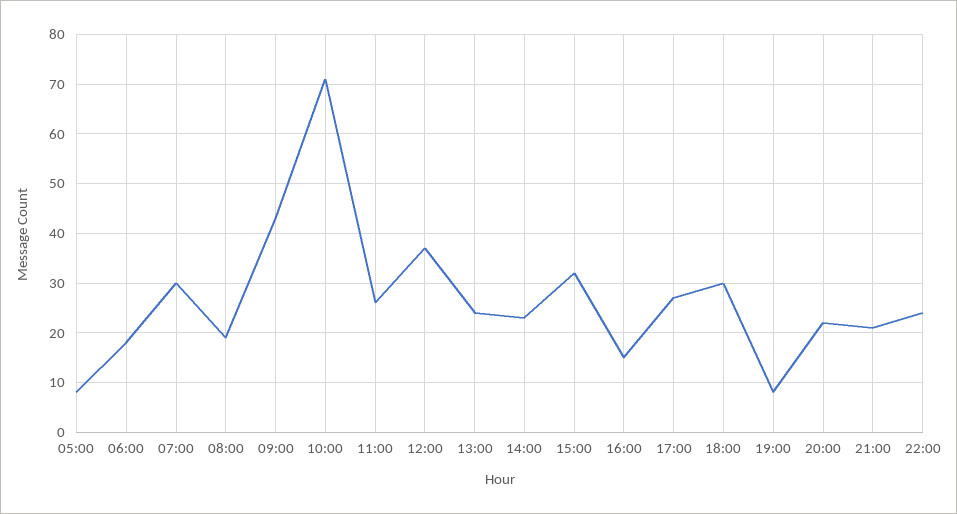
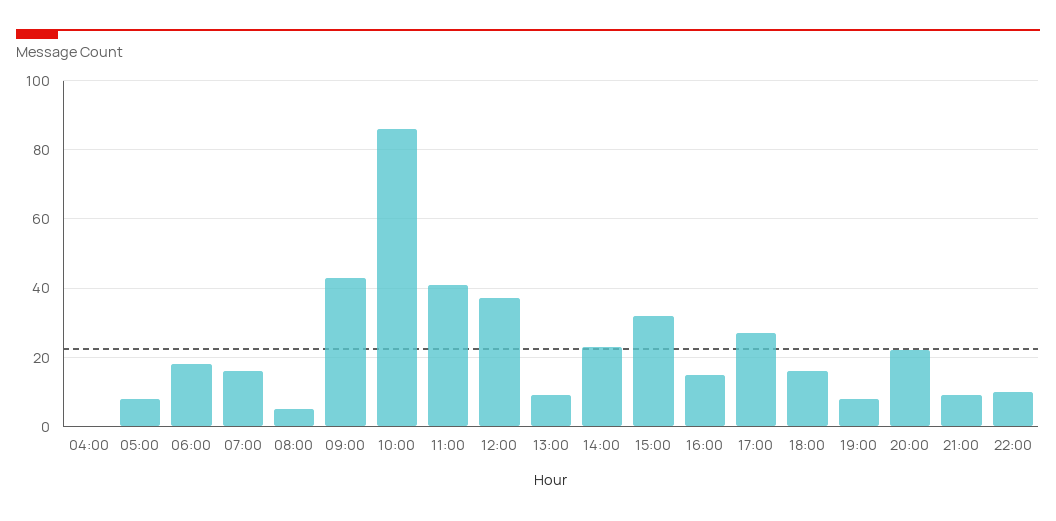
  {
    "05:00": 10,
    "06:00": 20,
-   "07:00": 30,
+   "07:00": 15,
-   "08:00": 20,
+   "08:00": 5,
    "09:00": 45,
-   "10:00": 70,
+   "10:00": 85,
-   "11:00": 25,
+   "11:00": 40,
    "12:00": 35,
-   "13:00": 25,
+   "13:00": 10,
    "14:00": 25,
    "15:00": 30,
    "16:00": 15,
    "17:00": 25,
-   "18:00": 30,
+   "18:00": 15,
    "19:00": 10,
    "20:00": 20,
-   "21:00": 20,
+   "21:00": 10,
-   "22:00": 25
+   "22:00": 10,
+   "04:00": 0
  }

